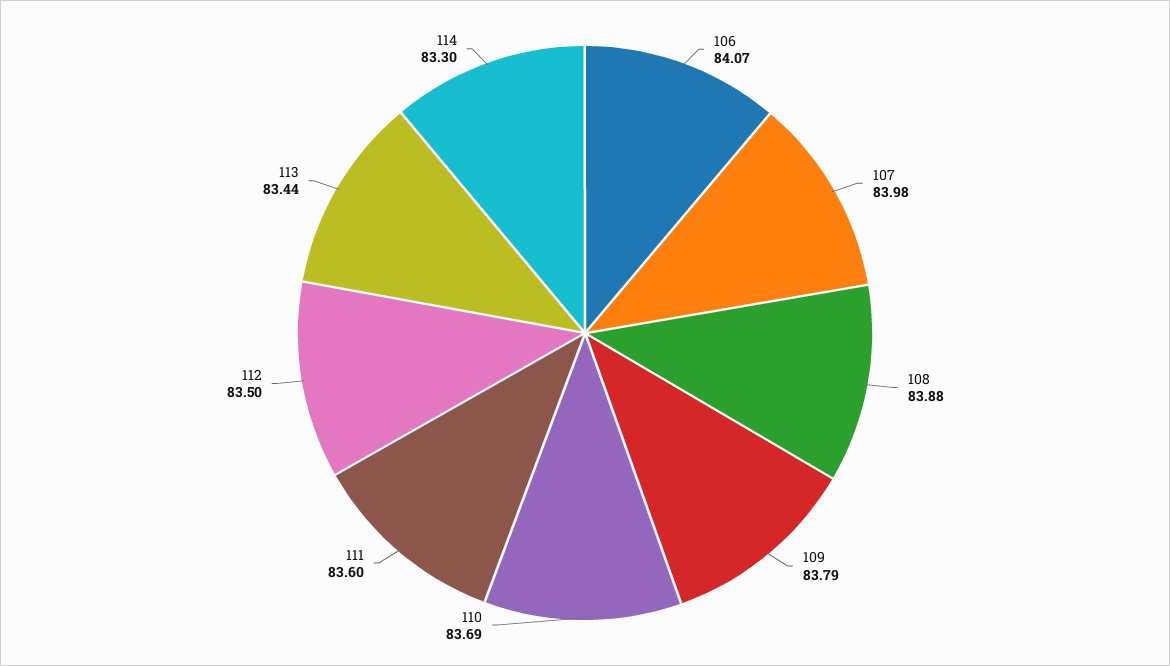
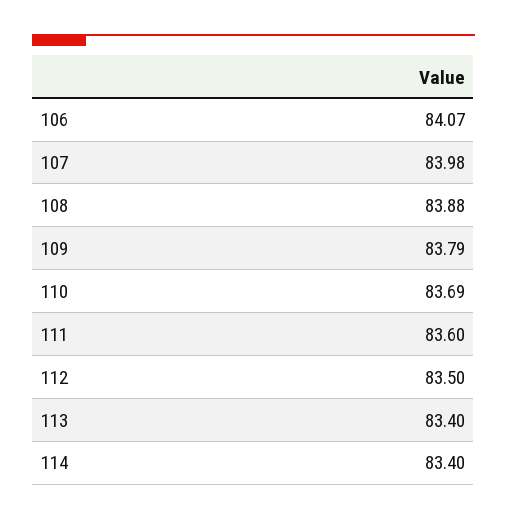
  {
    "106": 84.07,
    "107": 83.98,
    "108": 83.88,
    "109": 83.79,
    "110": 83.69,
    "111": 83.6,
    "112": 83.5,
-   "113": 83.44,
+   "113": 83.4,
-   "114": 83.3
+   "114": 83.4
  }

